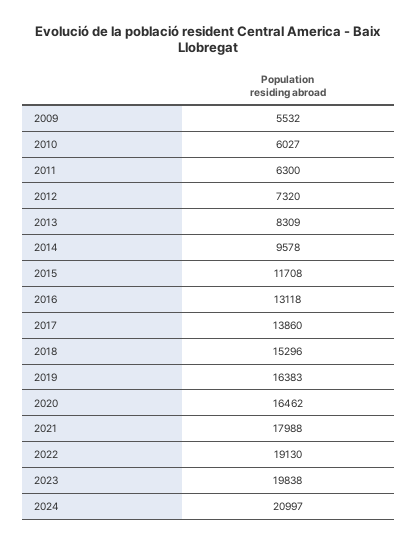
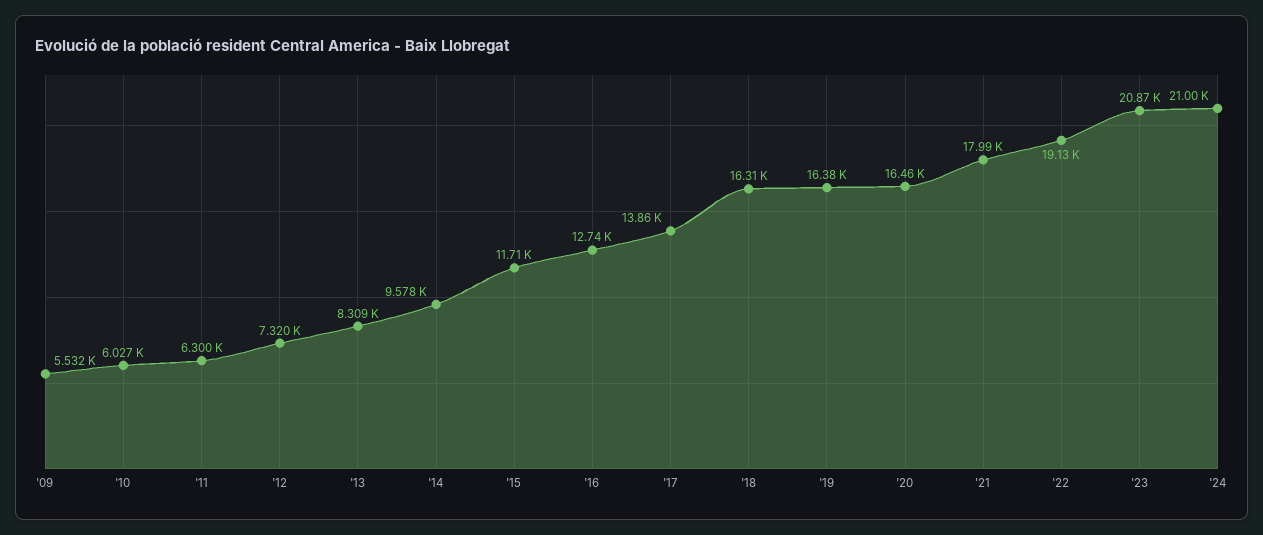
  {
    "2009": 5532,
    "2010": 6027,
    "2011": 6300,
    "2012": 7320,
    "2013": 8309,
    "2014": 9578,
    "2015": 11708,
-   "2016": 13118,
+   "2016": 12740,
    "2017": 13860,
-   "2018": 15296,
+   "2018": 16310,
    "2019": 16383,
    "2020": 16462,
    "2021": 17988,
    "2022": 19130,
-   "2023": 19838,
+   "2023": 20870,
    "2024": 20997
  }

